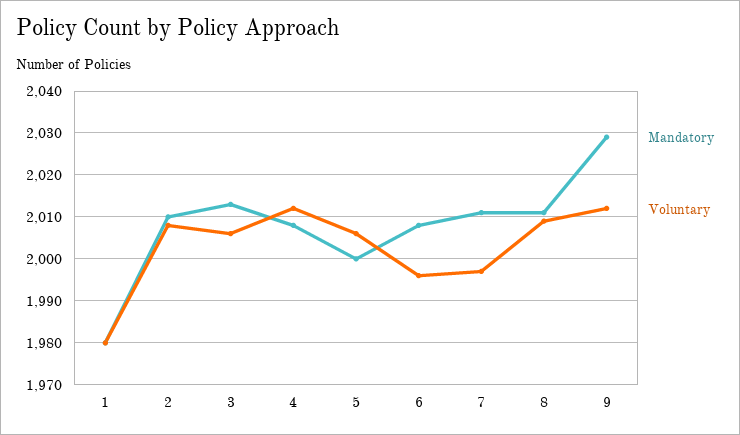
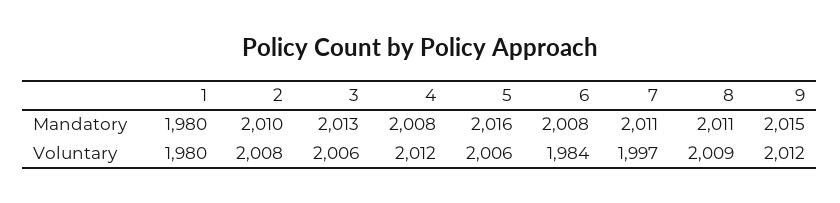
  {
    "Mandatory": {
      "1": 1980,
      "2": 2010,
      "3": 2013,
      "4": 2008,
-     "5": 2000,
+     "5": 2016,
      "6": 2008,
      "7": 2011,
      "8": 2011,
-     "9": 2030
+     "9": 2015
    },
    "Voluntary": {
      "1": 1980,
      "2": 2008,
      "3": 2006,
      "4": 2012,
      "5": 2006,
-     "6": 1995,
+     "6": 1984,
      "7": 1997,
      "8": 2009,
      "9": 2012
    }
  }

